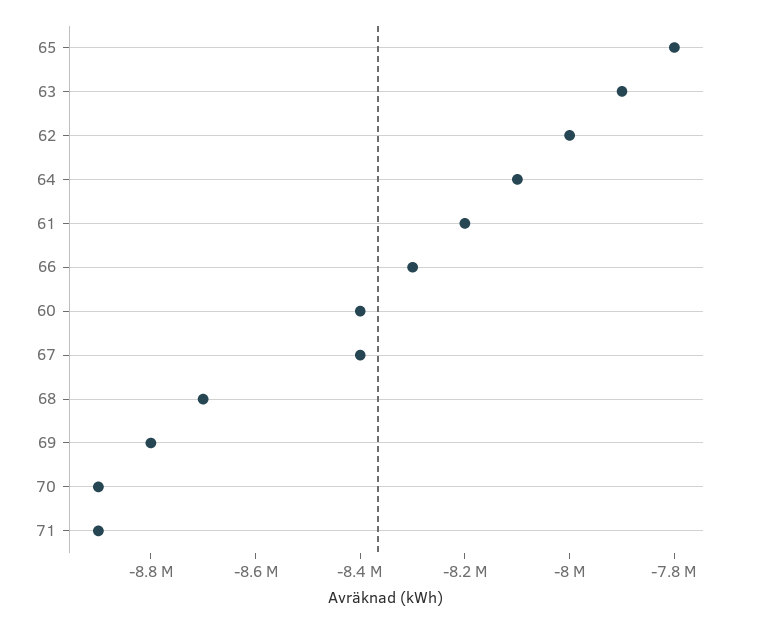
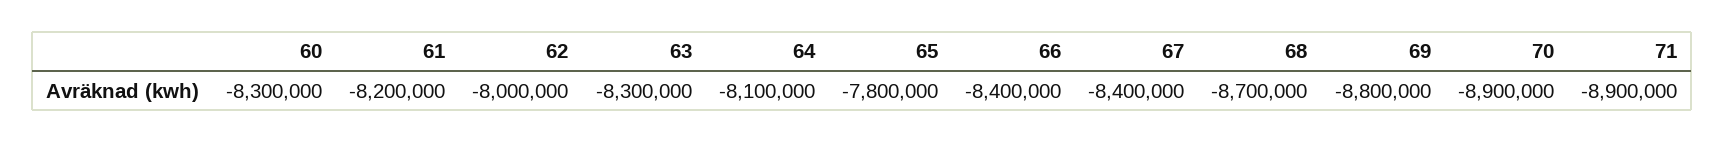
  {
    "65": -7800000,
-   "63": -7900000,
+   "63": -8300000,
    "62": -8000000,
    "64": -8100000,
    "61": -8200000,
-   "66": -8300000,
+   "66": -8400000,
-   "60": -8400000,
+   "60": -8300000,
    "67": -8400000,
    "68": -8700000,
    "69": -8800000,
    "70": -8900000,
    "71": -8900000
  }

